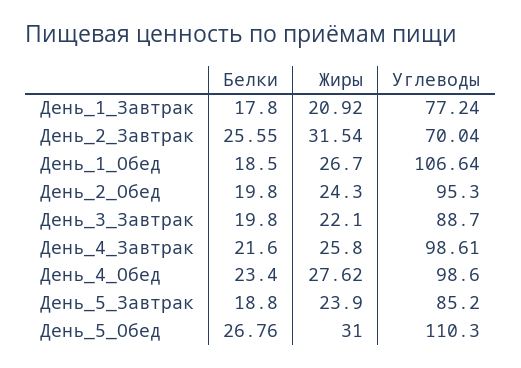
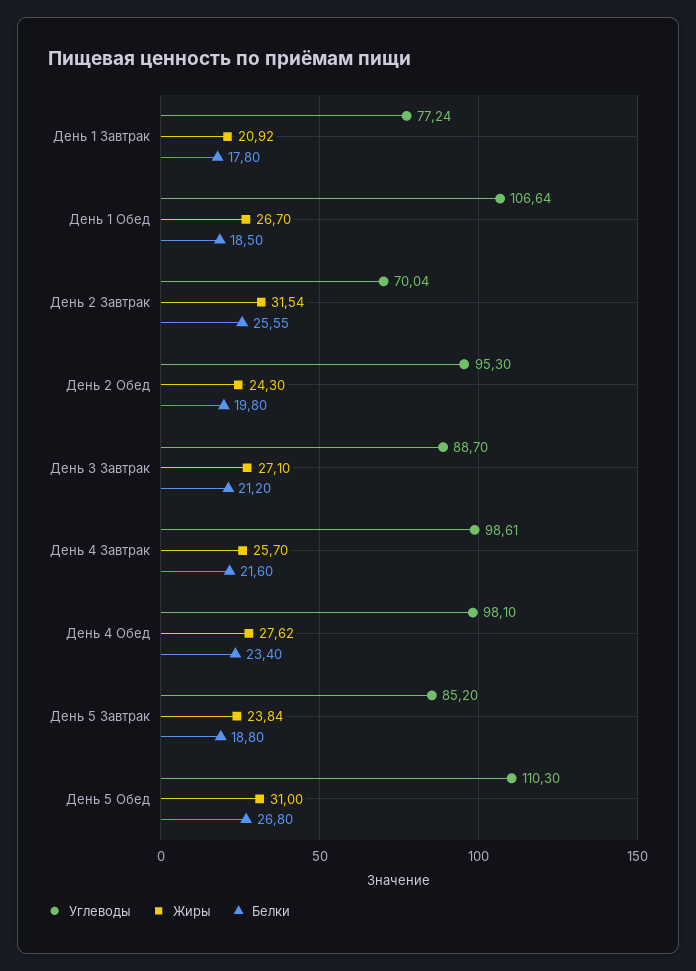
  {
    "Белки": {
      "День_1_Завтрак": 17.8,
      "День_2_Завтрак": 25.55,
      "День_1_Обед": 18.5,
      "День_2_Обед": 19.8,
-     "День_3_Завтрак": 19.8,
+     "День_3_Завтрак": 21.2,
      "День_4_Завтрак": 21.6,
      "День_4_Обед": 23.4,
      "День_5_Завтрак": 18.8,
-     "День_5_Обед": 26.76
+     "День_5_Обед": 26.8
    },
    "Жиры": {
      "День_1_Завтрак": 20.92,
      "День_2_Завтрак": 31.54,
      "День_1_Обед": 26.7,
      "День_2_Обед": 24.3,
-     "День_3_Завтрак": 22.1,
+     "День_3_Завтрак": 27.1,
-     "День_4_Завтрак": 25.8,
+     "День_4_Завтрак": 25.7,
      "День_4_Обед": 27.62,
-     "День_5_Завтрак": 23.9,
+     "День_5_Завтрак": 23.84,
      "День_5_Обед": 31
    },
    "Углеводы": {
      "День_1_Завтрак": 77.24,
      "День_2_Завтрак": 70.04,
      "День_1_Обед": 106.64,
      "День_2_Обед": 95.3,
      "День_3_Завтрак": 88.7,
      "День_4_Завтрак": 98.61,
-     "День_4_Обед": 98.6,
+     "День_4_Обед": 98.1,
      "День_5_Завтрак": 85.2,
      "День_5_Обед": 110.3
    }
  }

